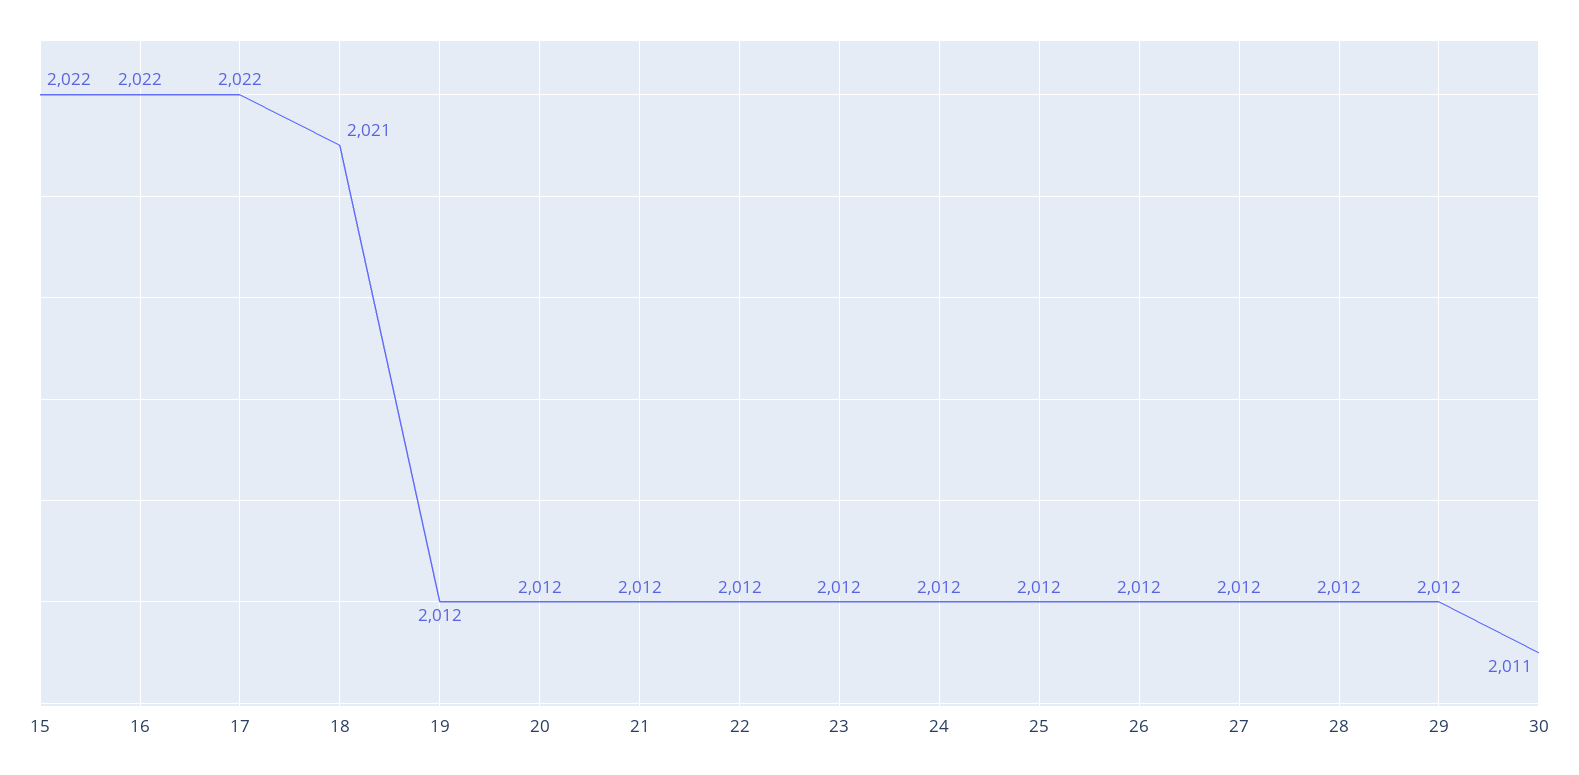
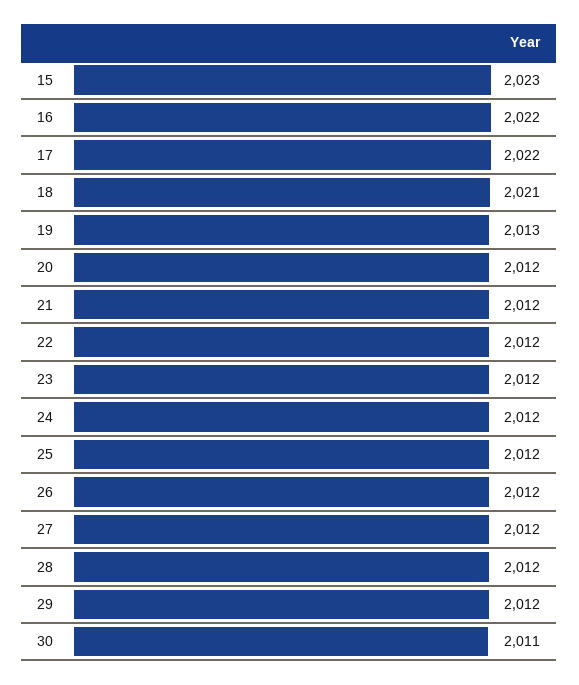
  {
-   "15": 2022,
+   "15": 2023,
    "16": 2022,
    "17": 2022,
    "18": 2021,
-   "19": 2012,
+   "19": 2013,
    "20": 2012,
    "21": 2012,
    "22": 2012,
    "23": 2012,
    "24": 2012,
    "25": 2012,
    "26": 2012,
    "27": 2012,
    "28": 2012,
    "29": 2012,
    "30": 2011
  }

